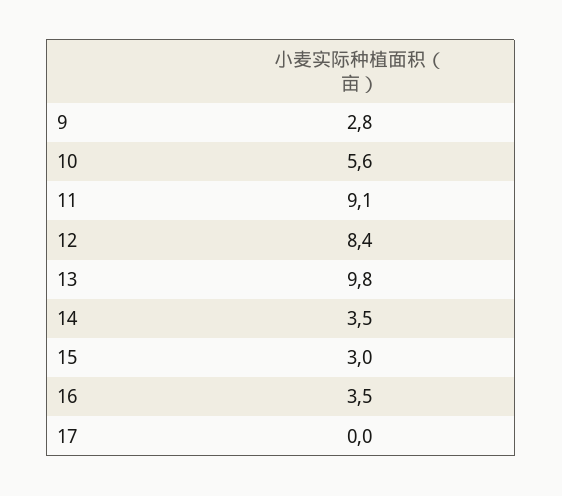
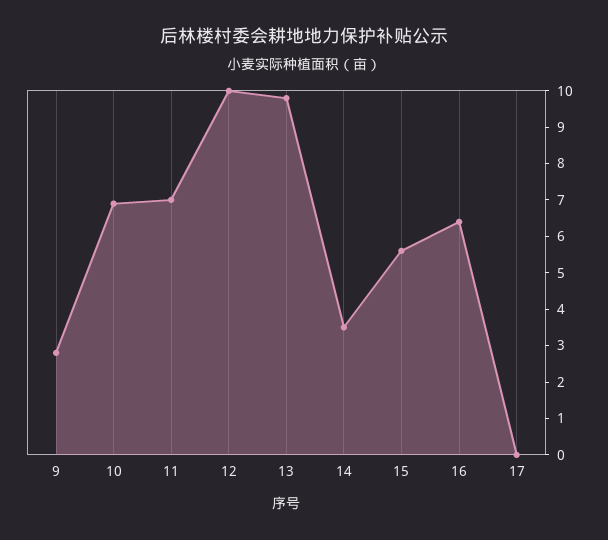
  {
    "9": 2.8,
-   "10": 5.6,
+   "10": 7,
-   "11": 9.1,
+   "11": 7,
-   "12": 8.4,
+   "12": 10,
    "13": 9.8,
    "14": 3.5,
-   "15": 3,
+   "15": 5.5,
-   "16": 3.5,
+   "16": 6.5,
    "17": 0
  }

